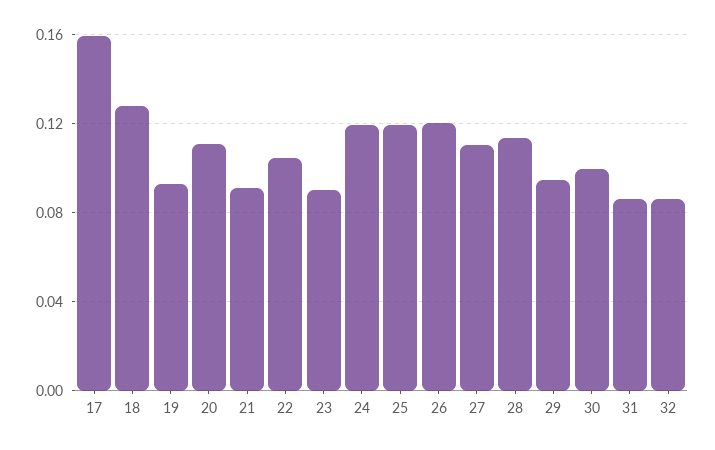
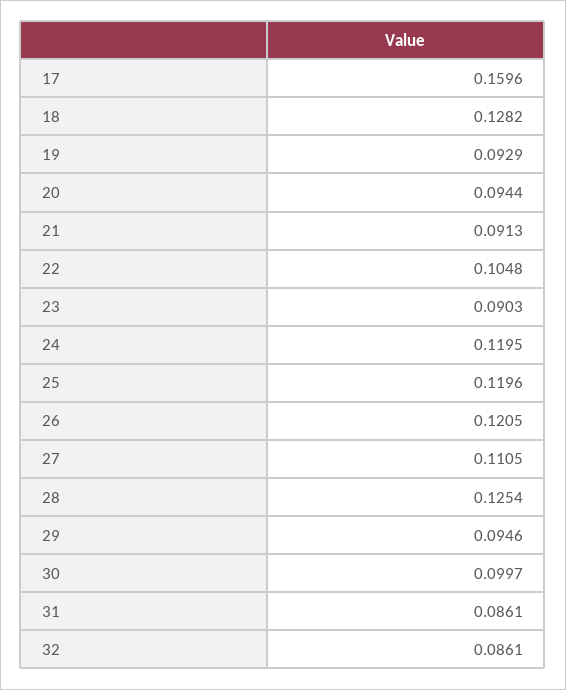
  {
    "17": 0.1596,
    "18": 0.1282,
    "19": 0.0929,
-   "20": 0.11,
+   "20": 0.0944,
    "21": 0.0913,
    "22": 0.1048,
    "23": 0.0903,
    "24": 0.1195,
    "25": 0.1196,
    "26": 0.1205,
    "27": 0.1105,
-   "28": 0.115,
+   "28": 0.1254,
    "29": 0.0946,
    "30": 0.0997,
    "31": 0.0861,
    "32": 0.0861
  }

